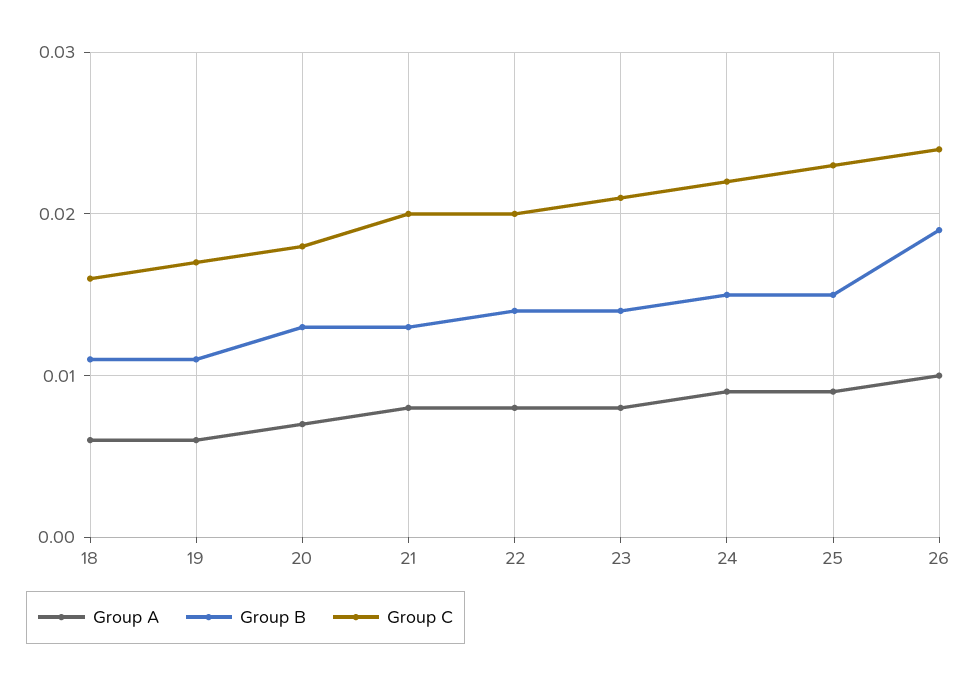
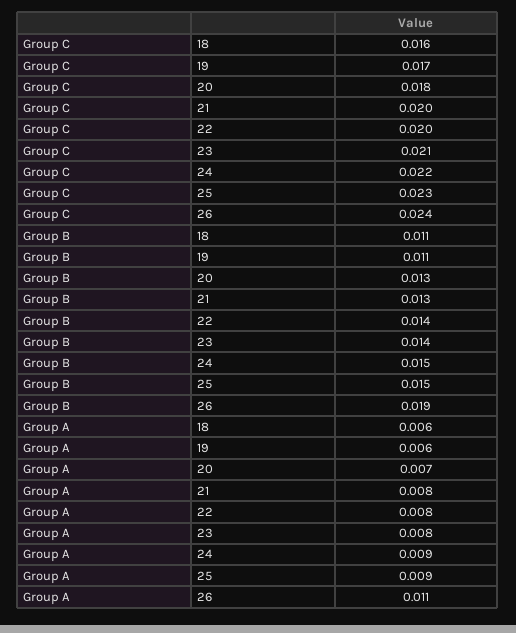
  {
    "Group A": {
      "18": 0.006,
      "19": 0.006,
      "20": 0.007,
      "21": 0.008,
      "22": 0.008,
      "23": 0.008,
      "24": 0.009,
      "25": 0.009,
-     "26": 0.01
+     "26": 0.011
    },
    "Group B": {
      "18": 0.011,
      "19": 0.011,
      "20": 0.013,
      "21": 0.013,
      "22": 0.014,
      "23": 0.014,
      "24": 0.015,
      "25": 0.015,
      "26": 0.019
    },
    "Group C": {
      "18": 0.016,
      "19": 0.017,
      "20": 0.018,
      "21": 0.02,
      "22": 0.02,
      "23": 0.021,
      "24": 0.022,
      "25": 0.023,
      "26": 0.024
    }
  }

